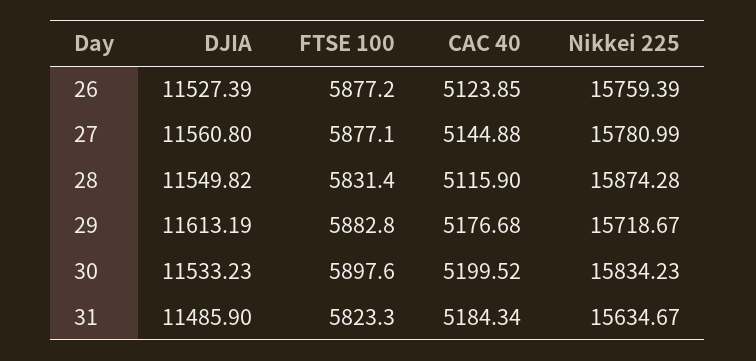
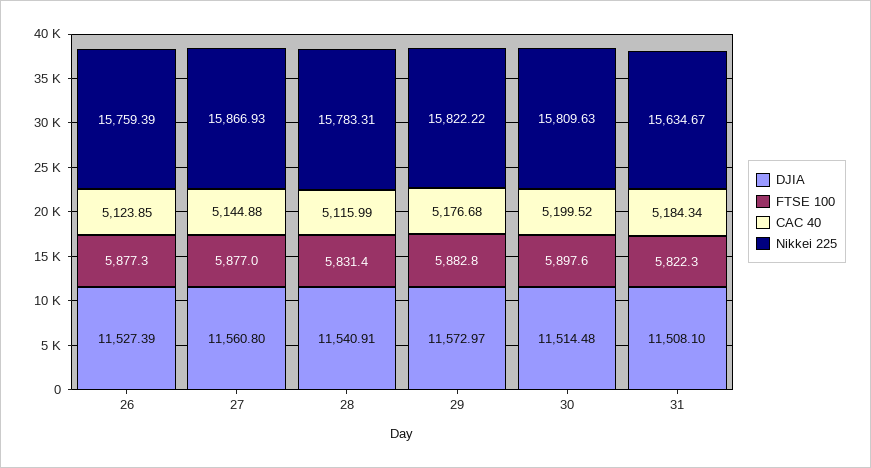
  {
    "DJIA": {
      "26": 11527.39,
      "27": 11560.8,
-     "28": 11549.82,
+     "28": 11540.91,
-     "29": 11613.19,
+     "29": 11572.97,
-     "30": 11533.23,
+     "30": 11514.48,
-     "31": 11485.9
+     "31": 11508.1
    },
    "FTSE 100": {
-     "26": 5877.2,
+     "26": 5877.3,
-     "27": 5877.1,
+     "27": 5877,
      "28": 5831.4,
      "29": 5882.8,
      "30": 5897.6,
-     "31": 5823.3
+     "31": 5822.3
    },
    "CAC 40": {
      "26": 5123.85,
      "27": 5144.88,
-     "28": 5115.9,
+     "28": 5115.99,
      "29": 5176.68,
      "30": 5199.52,
      "31": 5184.34
    },
    "Nikkei 225": {
      "26": 15759.39,
-     "27": 15780.99,
+     "27": 15866.93,
-     "28": 15874.28,
+     "28": 15783.31,
-     "29": 15718.67,
+     "29": 15822.22,
-     "30": 15834.23,
+     "30": 15809.63,
      "31": 15634.67
    }
  }

